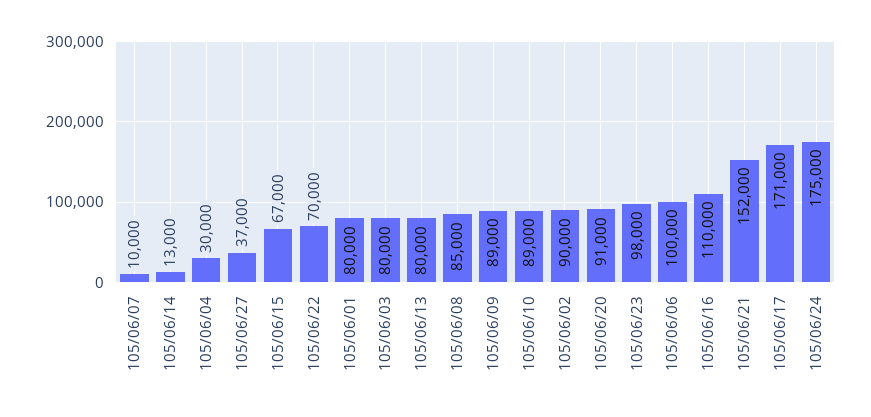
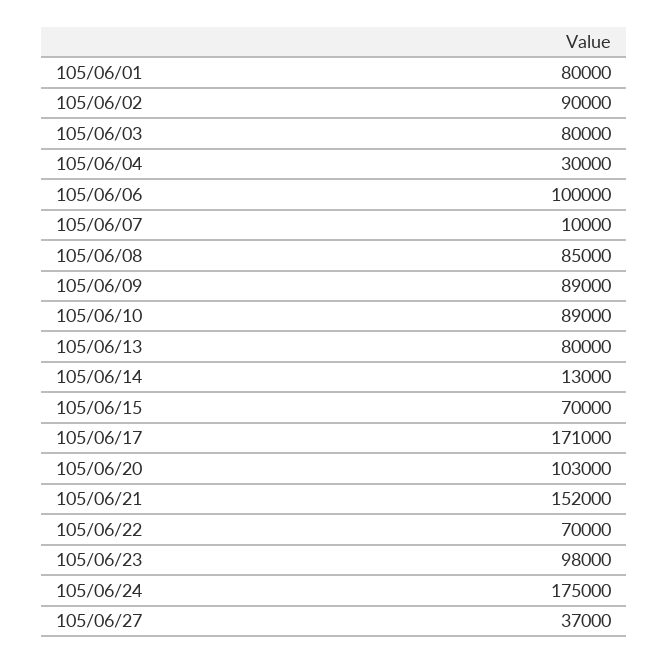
  {
    "105/06/07": 10000,
    "105/06/14": 13000,
    "105/06/04": 30000,
    "105/06/27": 37000,
-   "105/06/15": 67000,
+   "105/06/15": 70000,
    "105/06/22": 70000,
    "105/06/01": 80000,
    "105/06/03": 80000,
    "105/06/13": 80000,
    "105/06/08": 85000,
    "105/06/09": 89000,
    "105/06/10": 89000,
    "105/06/02": 90000,
-   "105/06/20": 91000,
+   "105/06/20": 103000,
    "105/06/23": 98000,
    "105/06/06": 100000,
-   "105/06/16": 110000,
    "105/06/21": 152000,
    "105/06/17": 171000,
    "105/06/24": 175000
  }

